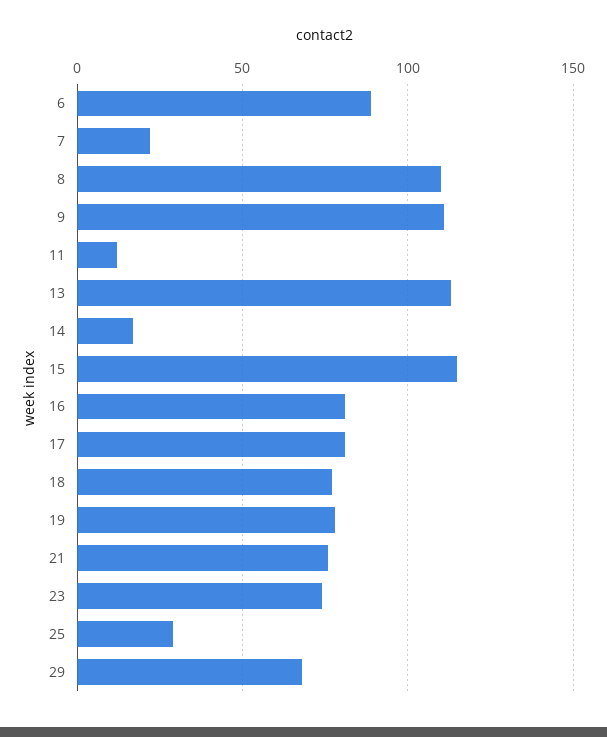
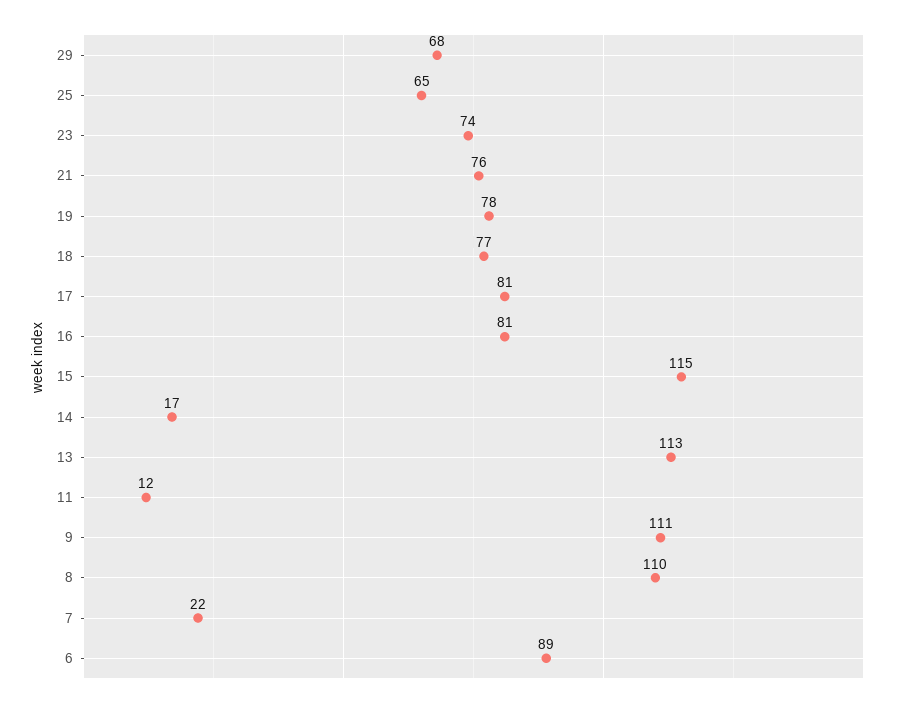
  {
    "6": 89,
    "7": 22,
    "8": 110,
    "9": 111,
    "11": 12,
    "13": 113,
    "14": 17,
    "15": 115,
    "16": 81,
    "17": 81,
    "18": 77,
    "19": 78,
    "21": 76,
    "23": 74,
-   "25": 30,
+   "25": 65,
    "29": 68
  }

